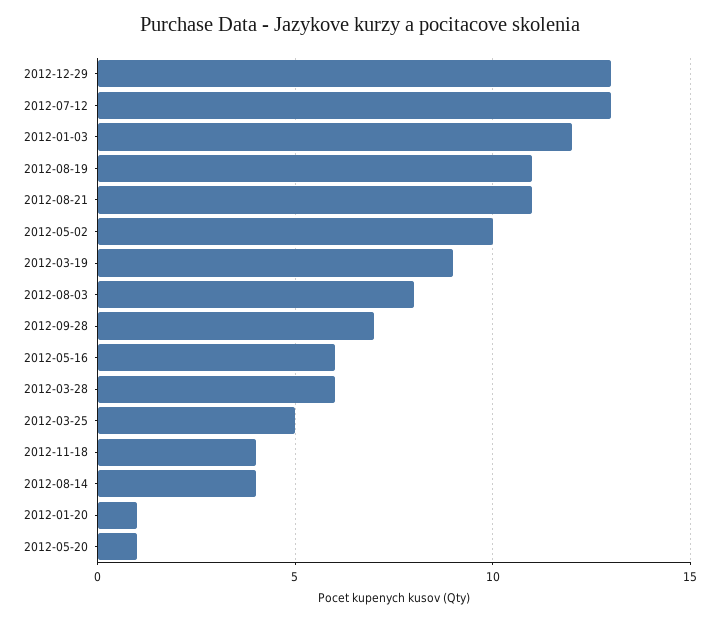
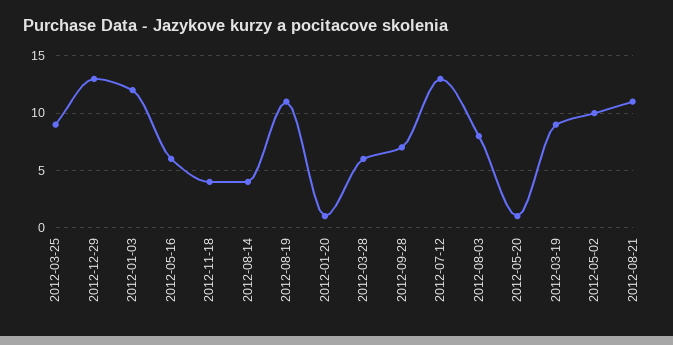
  {
    "2012-12-29": 13,
    "2012-07-12": 13,
    "2012-01-03": 12,
    "2012-08-19": 11,
    "2012-08-21": 11,
    "2012-05-02": 10,
    "2012-03-19": 9,
    "2012-08-03": 8,
    "2012-09-28": 7,
    "2012-05-16": 6,
    "2012-03-28": 6,
-   "2012-03-25": 5,
+   "2012-03-25": 9,
    "2012-11-18": 4,
    "2012-08-14": 4,
    "2012-01-20": 1,
    "2012-05-20": 1
  }

